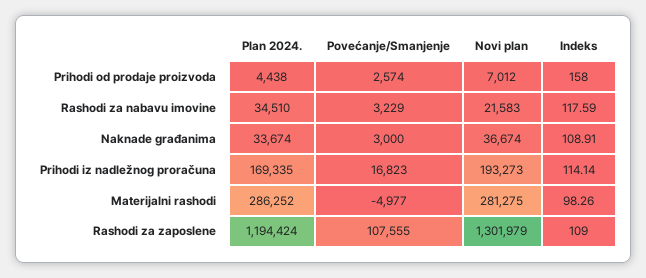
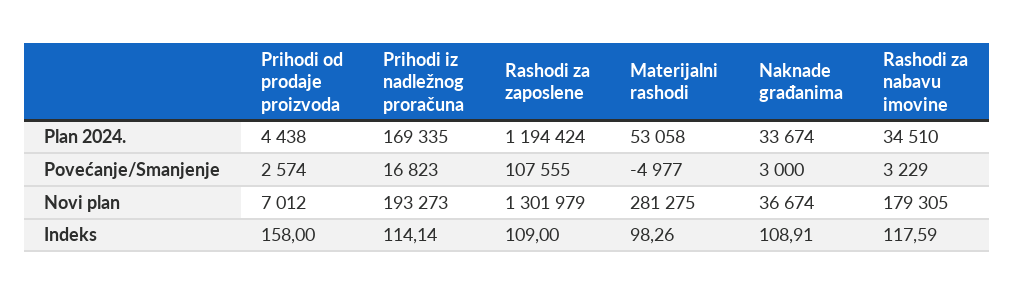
  {
    "Plan 2024.": {
      "Prihodi od prodaje proizvoda": 4438,
      "Rashodi za nabavu imovine": 34510,
      "Naknade građanima": 33674,
      "Prihodi iz nadležnog proračuna": 169335,
-     "Materijalni rashodi": 286252,
+     "Materijalni rashodi": 53058,
      "Rashodi za zaposlene": 1194424
    },
    "Povećanje/Smanjenje": {
      "Prihodi od prodaje proizvoda": 2574,
      "Rashodi za nabavu imovine": 3229,
      "Naknade građanima": 3000,
      "Prihodi iz nadležnog proračuna": 16823,
      "Materijalni rashodi": -4977,
      "Rashodi za zaposlene": 107555
    },
    "Novi plan": {
      "Prihodi od prodaje proizvoda": 7012,
-     "Rashodi za nabavu imovine": 21583,
+     "Rashodi za nabavu imovine": 179305,
      "Naknade građanima": 36674,
      "Prihodi iz nadležnog proračuna": 193273,
      "Materijalni rashodi": 281275,
      "Rashodi za zaposlene": 1301979
    },
    "Indeks": {
      "Prihodi od prodaje proizvoda": 158,
      "Rashodi za nabavu imovine": 117.59,
      "Naknade građanima": 108.91,
      "Prihodi iz nadležnog proračuna": 114.14,
      "Materijalni rashodi": 98.26,
      "Rashodi za zaposlene": 109
    }
  }

